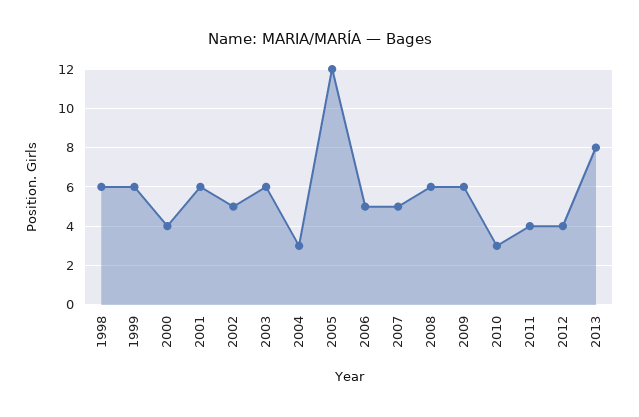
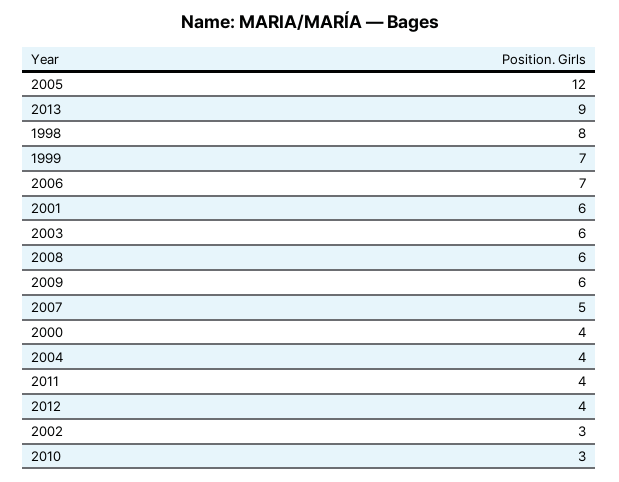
  {
-   "1998": 6,
+   "1998": 8,
-   "1999": 6,
+   "1999": 7,
    "2000": 4,
    "2001": 6,
-   "2002": 5,
+   "2002": 3,
    "2003": 6,
-   "2004": 3,
+   "2004": 4,
    "2005": 12,
-   "2006": 5,
+   "2006": 7,
    "2007": 5,
    "2008": 6,
    "2009": 6,
    "2010": 3,
    "2011": 4,
    "2012": 4,
-   "2013": 8
+   "2013": 9
  }

